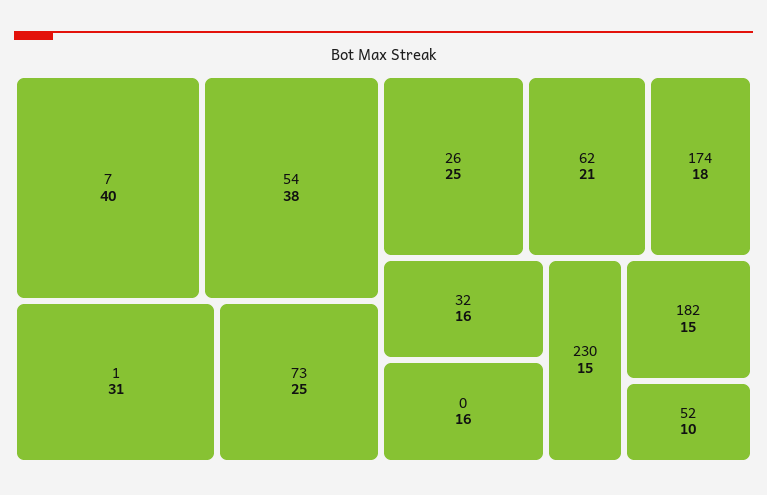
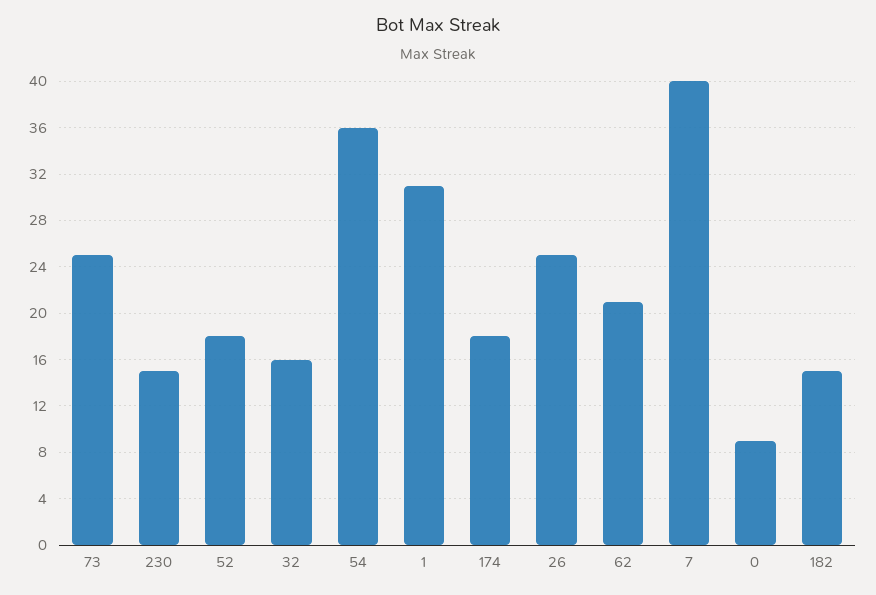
  {
    "7": 40,
-   "54": 38,
+   "54": 36,
    "1": 31,
    "73": 25,
    "26": 25,
    "62": 21,
    "174": 18,
    "32": 16,
-   "0": 16,
+   "0": 9,
    "230": 15,
    "182": 15,
-   "52": 10
+   "52": 18
  }

